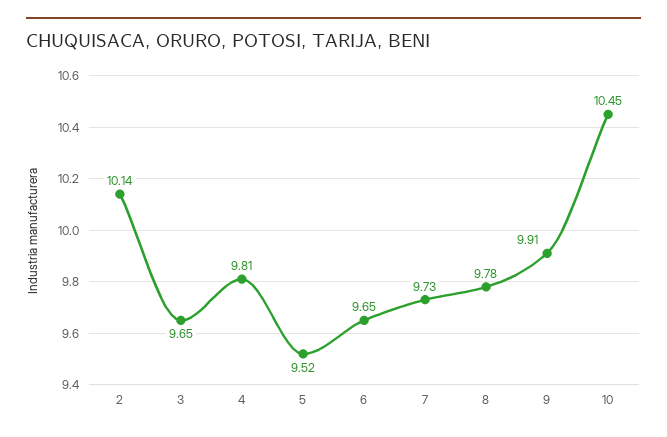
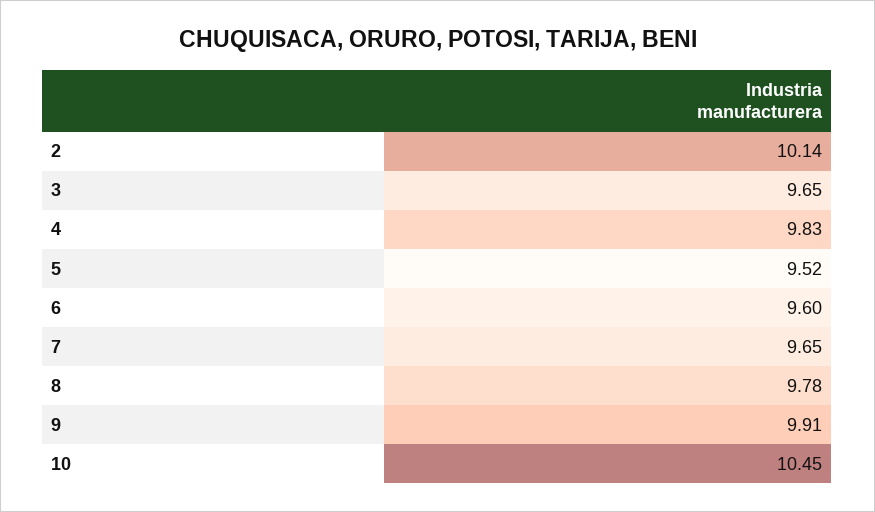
  {
    "2": 10.14,
    "3": 9.65,
-   "4": 9.81,
+   "4": 9.83,
    "5": 9.52,
-   "6": 9.65,
+   "6": 9.6,
-   "7": 9.73,
+   "7": 9.65,
    "8": 9.78,
    "9": 9.91,
    "10": 10.45
  }

